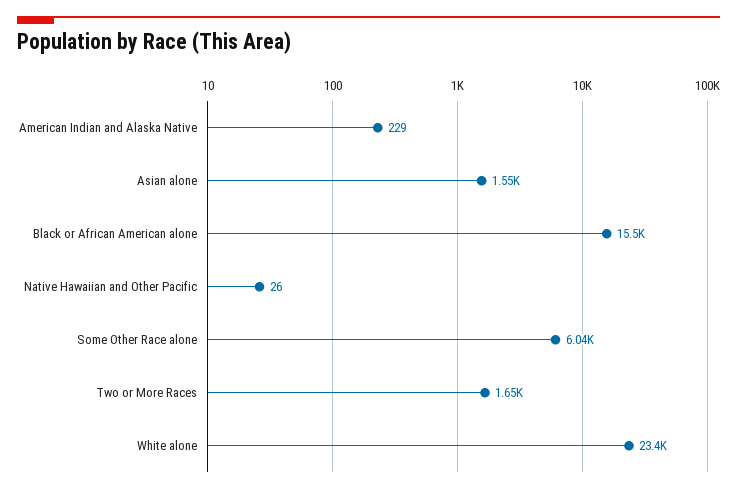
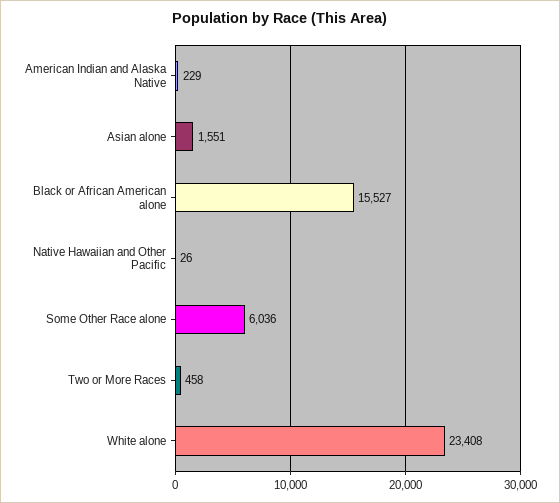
  {
    "American Indian and Alaska Native": 229,
    "Asian alone": 1551,
    "Black or African American alone": 15527,
    "Native Hawaiian and Other Pacific": 26,
    "Some Other Race alone": 6036,
-   "Two or More Races": 1650,
+   "Two or More Races": 458,
    "White alone": 23408
  }

